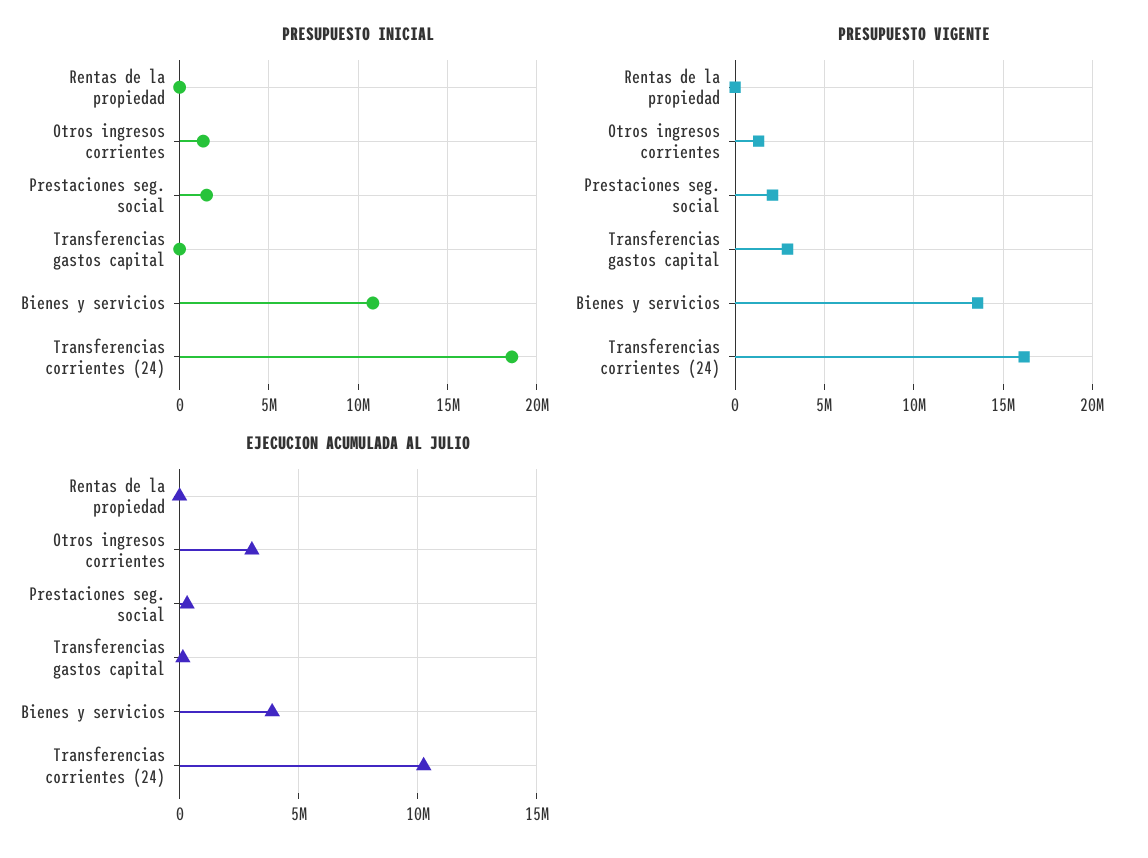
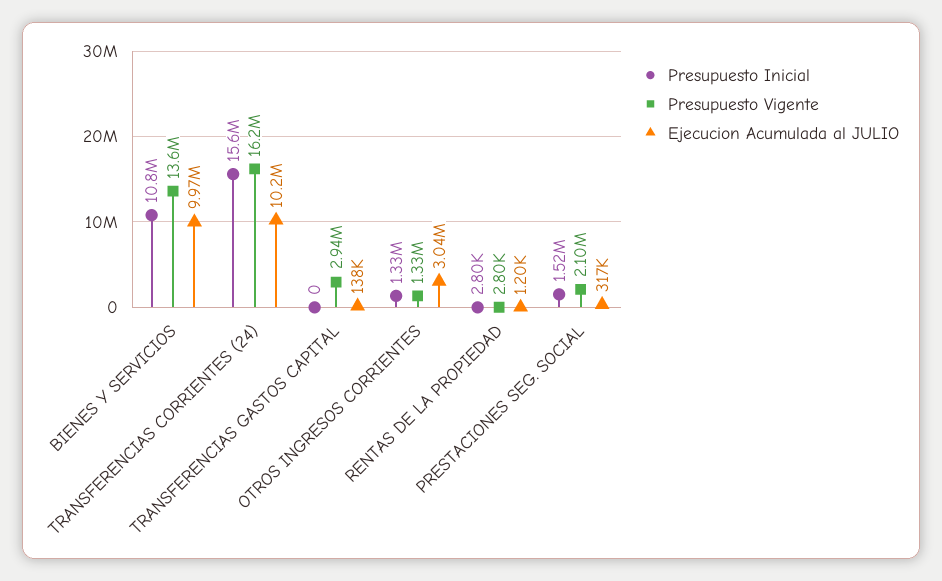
  {
    "PRESUPUESTO INICIAL": {
      "Rentas de la propiedad": 2800,
      "Otros ingresos corrientes": 1330000,
      "Prestaciones seg. social": 1520000,
      "Transferencias gastos capital": 0,
      "Bienes y servicios": 10800000,
-     "Transferencias corrientes (24)": 18500000
+     "Transferencias corrientes (24)": 15600000
    },
    "PRESUPUESTO VIGENTE": {
      "Rentas de la propiedad": 2800,
      "Otros ingresos corrientes": 1330000,
      "Prestaciones seg. social": 2100000,
      "Transferencias gastos capital": 2940000,
      "Bienes y servicios": 13600000,
      "Transferencias corrientes (24)": 16200000
    },
    "EJECUCION ACUMULADA AL JULIO": {
      "Rentas de la propiedad": 1200,
      "Otros ingresos corrientes": 3040000,
      "Prestaciones seg. social": 317000,
      "Transferencias gastos capital": 138000,
-     "Bienes y servicios": 4000000,
+     "Bienes y servicios": 9970000,
      "Transferencias corrientes (24)": 10200000
    }
  }

